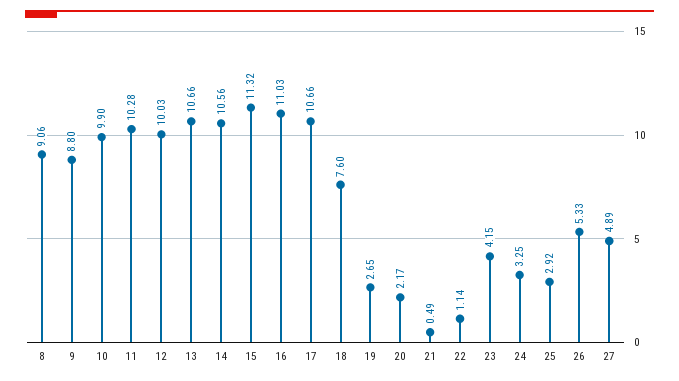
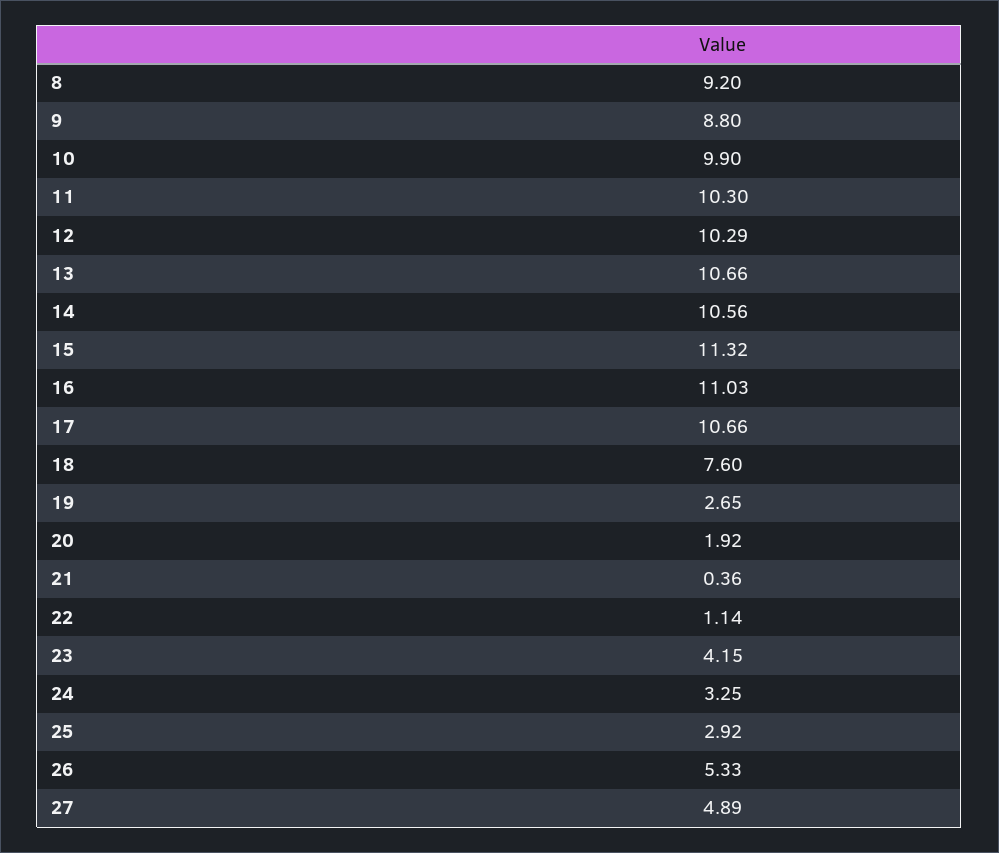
  {
-   "8": 9.06,
+   "8": 9.2,
    "9": 8.8,
    "10": 9.9,
-   "11": 10.28,
+   "11": 10.3,
-   "12": 10.03,
+   "12": 10.29,
    "13": 10.66,
    "14": 10.56,
    "15": 11.32,
    "16": 11.03,
    "17": 10.66,
    "18": 7.6,
    "19": 2.65,
-   "20": 2.17,
+   "20": 1.92,
-   "21": 0.49,
+   "21": 0.36,
    "22": 1.14,
    "23": 4.15,
    "24": 3.25,
    "25": 2.92,
    "26": 5.33,
    "27": 4.89
  }

